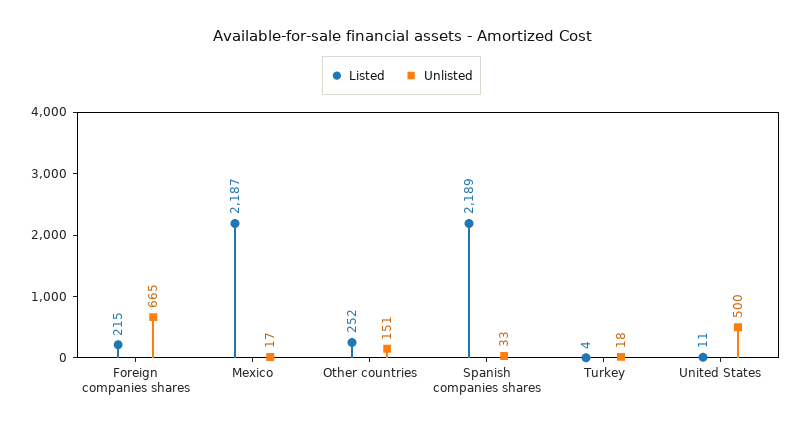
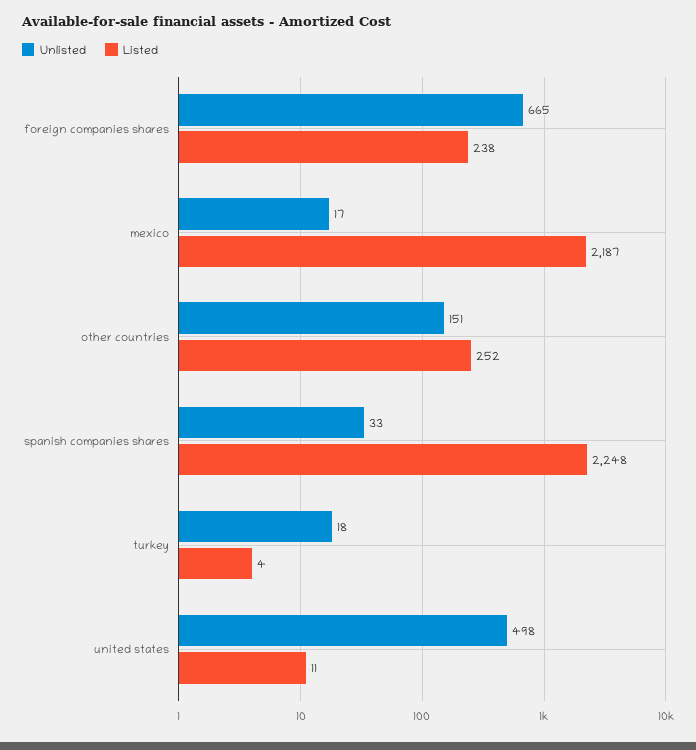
  {
    "Listed": {
-     "Foreign companies shares": 215,
+     "Foreign companies shares": 238,
      "Mexico": 2187,
      "Other countries": 252,
-     "Spanish companies shares": 2189,
+     "Spanish companies shares": 2248,
      "Turkey": 4,
      "United States": 11
    },
    "Unlisted": {
      "Foreign companies shares": 665,
      "Mexico": 17,
      "Other countries": 151,
      "Spanish companies shares": 33,
      "Turkey": 18,
-     "United States": 500
+     "United States": 498
    }
  }

